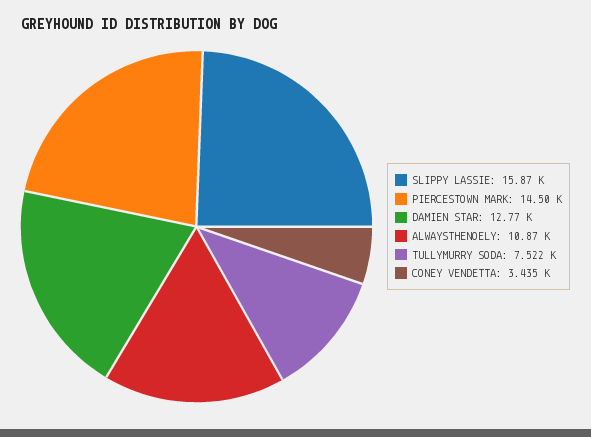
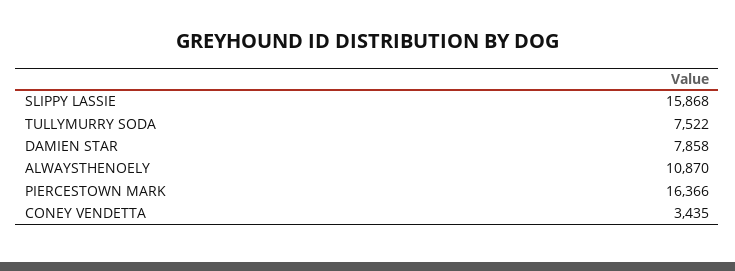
  {
    "SLIPPY LASSIE": 15868,
-   "PIERCESTOWN MARK": 14500,
+   "PIERCESTOWN MARK": 16366,
-   "DAMIEN STAR": 12770,
+   "DAMIEN STAR": 7858,
    "ALWAYSTHENOELY": 10870,
    "TULLYMURRY SODA": 7522,
    "CONEY VENDETTA": 3435
  }

